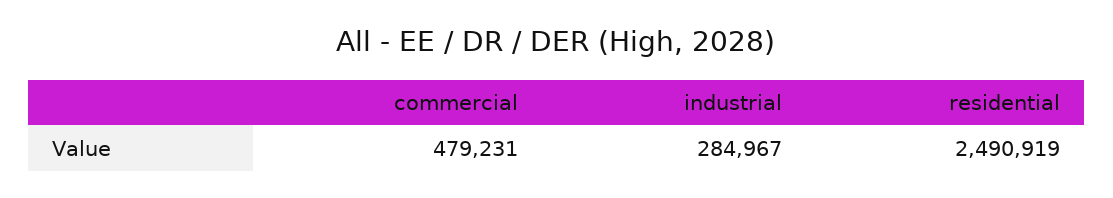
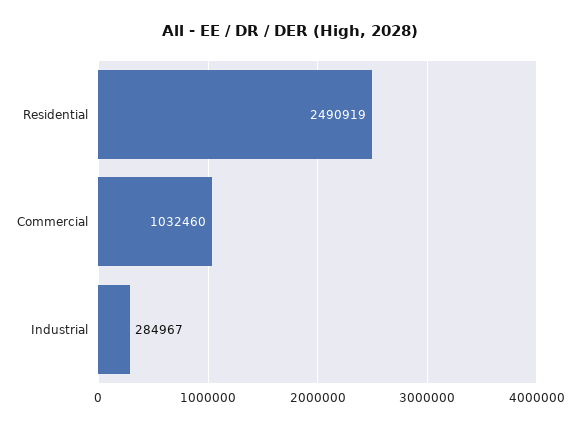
  {
-   "commercial": 479231,
+   "commercial": 1032460,
    "industrial": 284967,
    "residential": 2490919
  }

